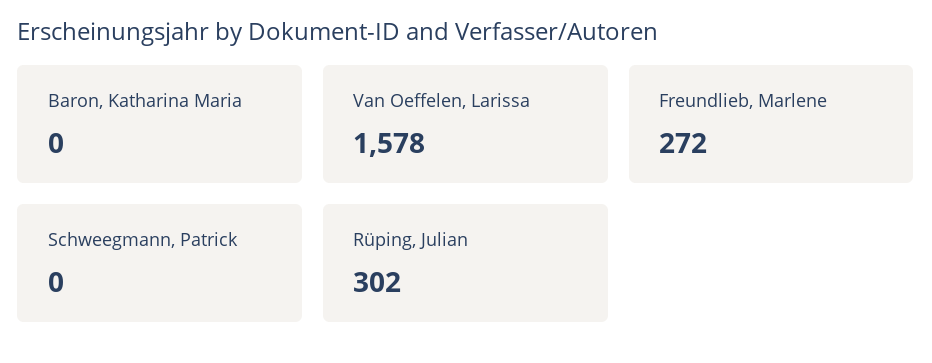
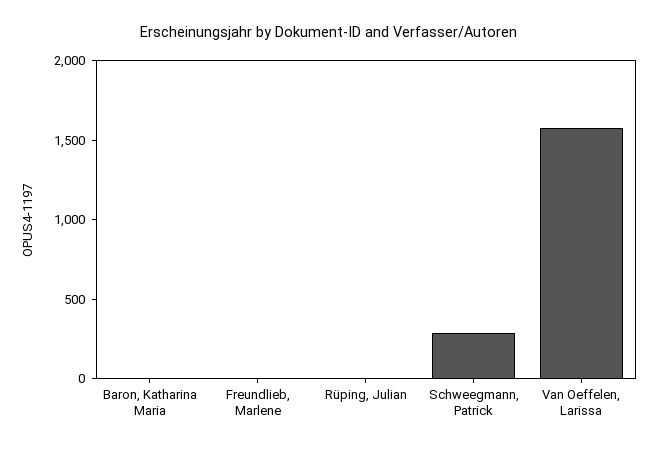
  {
    "Baron, Katharina Maria": 0,
    "Van Oeffelen, Larissa": 1578,
-   "Freundlieb, Marlene": 272,
+   "Freundlieb, Marlene": 0,
-   "Schweegmann, Patrick": 0,
+   "Schweegmann, Patrick": 300,
-   "Rüping, Julian": 302
+   "Rüping, Julian": 0
  }

